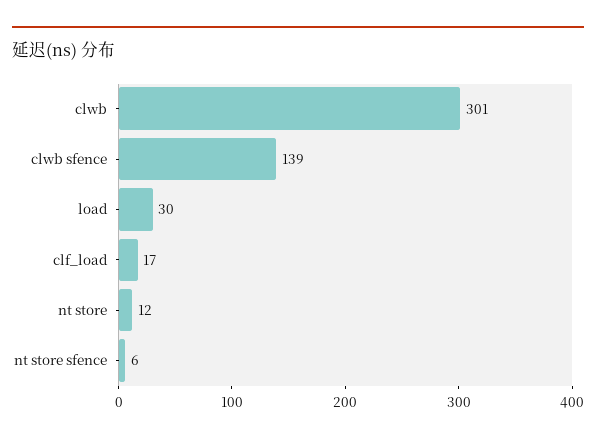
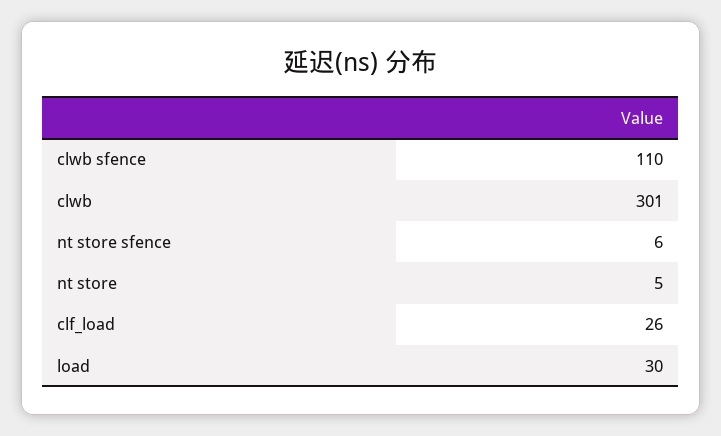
  {
    "clwb": 301,
-   "clwb sfence": 139,
+   "clwb sfence": 110,
    "load": 30,
-   "clf_load": 17,
+   "clf_load": 26,
-   "nt store": 12,
+   "nt store": 5,
    "nt store sfence": 6
  }

